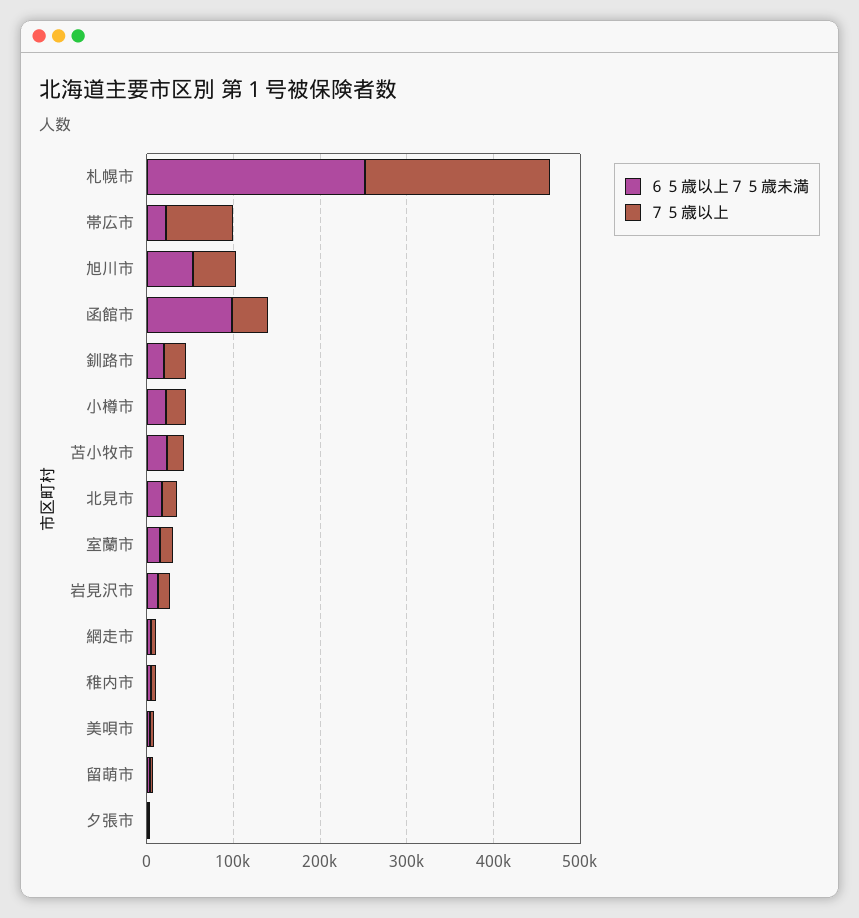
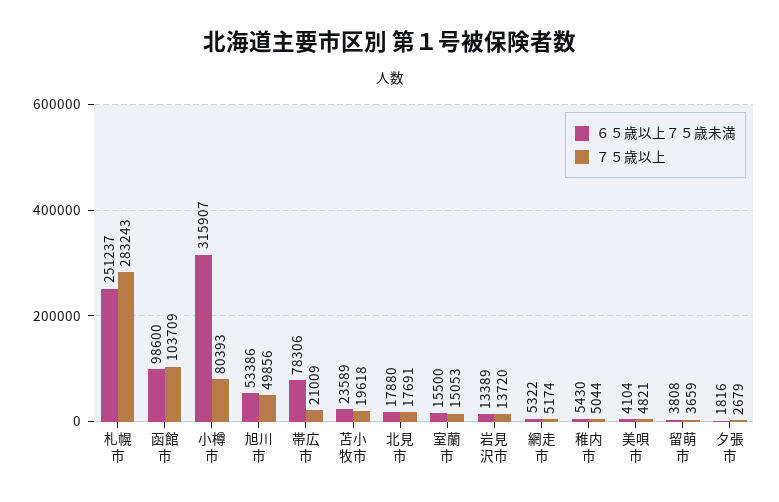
  {
    "６５歳以上７５歳未満": {
      "札幌市": 251237,
-     "帯広市": 20000,
+     "帯広市": 78306,
      "旭川市": 53386,
      "函館市": 98600,
-     "釧路市": 20000,
-     "小樽市": 20000,
+     "小樽市": 315907,
      "苫小牧市": 23589,
      "北見市": 17880,
      "室蘭市": 15500,
      "岩見沢市": 13389,
      "網走市": 5322,
      "稚内市": 5430,
      "美唄市": 4104,
      "留萌市": 3808,
      "夕張市": 1816
    },
    "７５歳以上": {
-     "札幌市": 220000,
+     "札幌市": 283243,
-     "帯広市": 80000,
+     "帯広市": 21009,
      "旭川市": 49856,
-     "函館市": 40000,
+     "函館市": 103709,
-     "釧路市": 20000,
-     "小樽市": 20000,
+     "小樽市": 80393,
      "苫小牧市": 19618,
      "北見市": 17691,
      "室蘭市": 15053,
      "岩見沢市": 13720,
      "網走市": 5174,
      "稚内市": 5044,
      "美唄市": 4821,
      "留萌市": 3659,
      "夕張市": 2679
    }
  }

